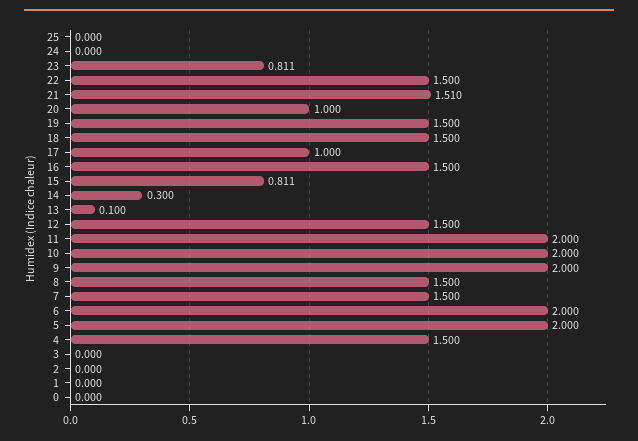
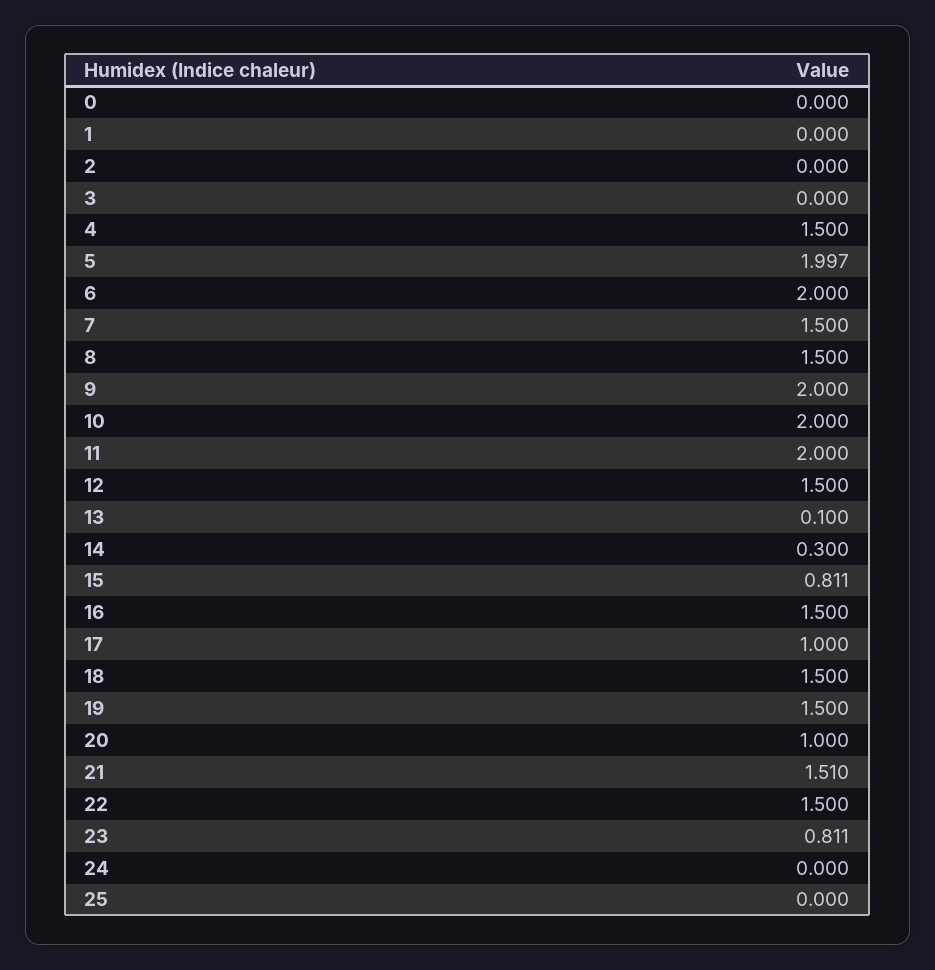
  {
    "25": 0,
    "24": 0,
    "23": 0.811,
    "22": 1.5,
    "21": 1.51,
    "20": 1,
    "19": 1.5,
    "18": 1.5,
    "17": 1,
    "16": 1.5,
    "15": 0.811,
    "14": 0.3,
    "13": 0.1,
    "12": 1.5,
    "11": 2,
    "10": 2,
    "9": 2,
    "8": 1.5,
    "7": 1.5,
    "6": 2,
-   "5": 2,
+   "5": 1.997,
    "4": 1.5,
    "3": 0,
    "2": 0,
    "1": 0,
    "0": 0
  }

